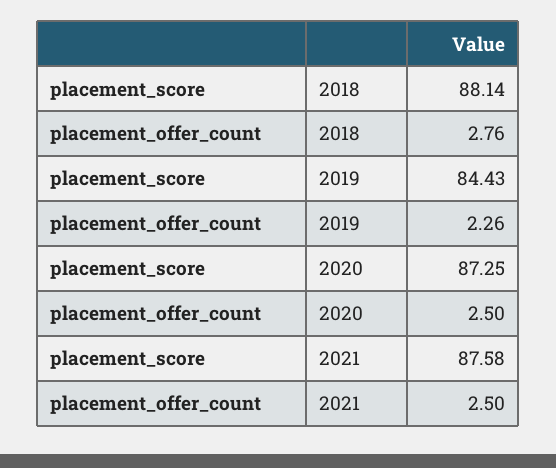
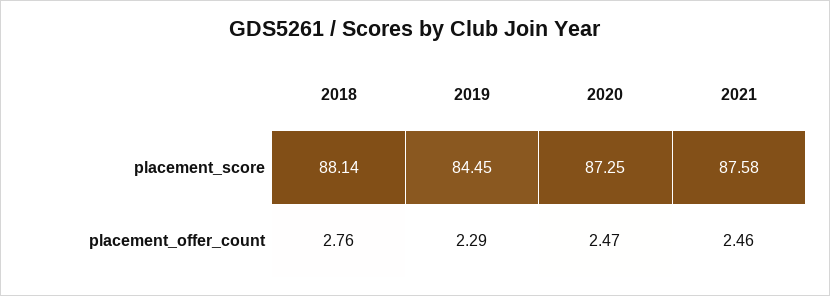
  {
    "placement_score": {
      "2018": 88.14,
-     "2019": 84.43,
+     "2019": 84.45,
      "2020": 87.25,
      "2021": 87.58
    },
    "placement_offer_count": {
      "2018": 2.76,
-     "2019": 2.26,
+     "2019": 2.29,
-     "2020": 2.5,
+     "2020": 2.47,
-     "2021": 2.5
+     "2021": 2.46
    }
  }

